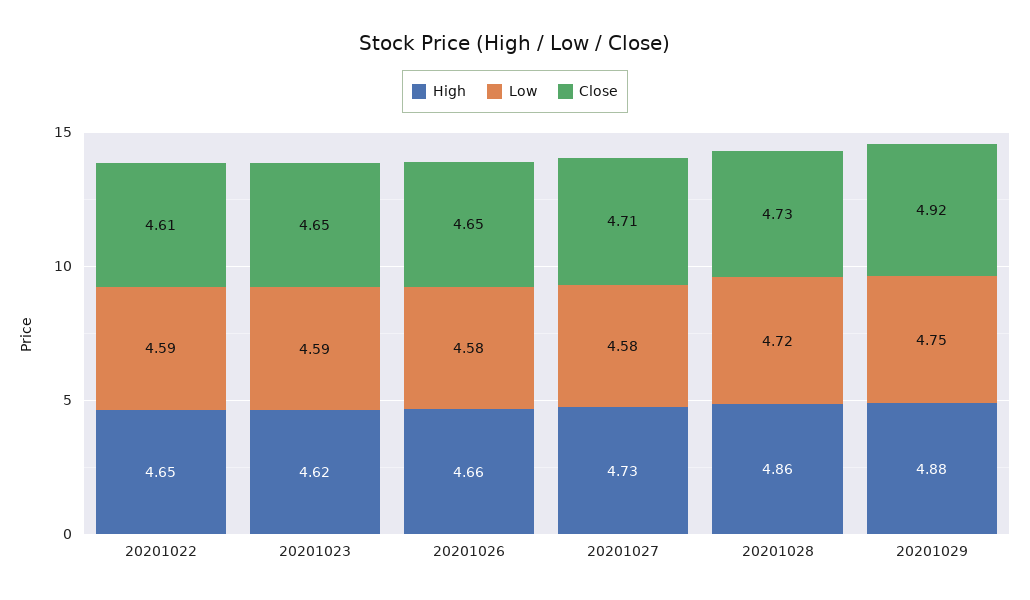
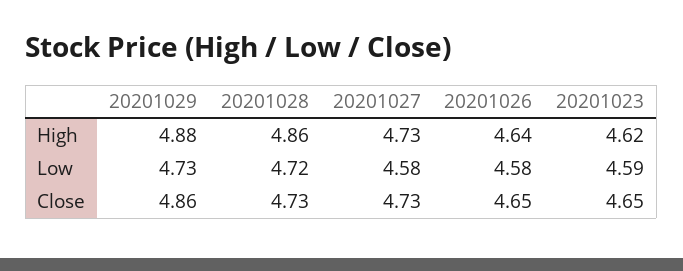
  {
    "High": {
-     "20201022": 4.65,
      "20201023": 4.62,
-     "20201026": 4.66,
+     "20201026": 4.64,
      "20201027": 4.73,
      "20201028": 4.86,
      "20201029": 4.88
    },
    "Low": {
-     "20201022": 4.59,
      "20201023": 4.59,
      "20201026": 4.58,
      "20201027": 4.58,
      "20201028": 4.72,
-     "20201029": 4.75
+     "20201029": 4.73
    },
    "Close": {
-     "20201022": 4.61,
      "20201023": 4.65,
      "20201026": 4.65,
-     "20201027": 4.71,
+     "20201027": 4.73,
      "20201028": 4.73,
-     "20201029": 4.92
+     "20201029": 4.86
    }
  }

